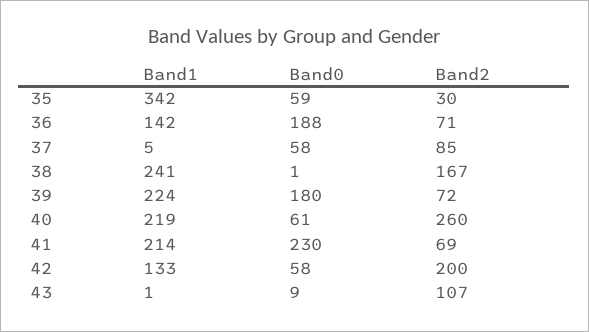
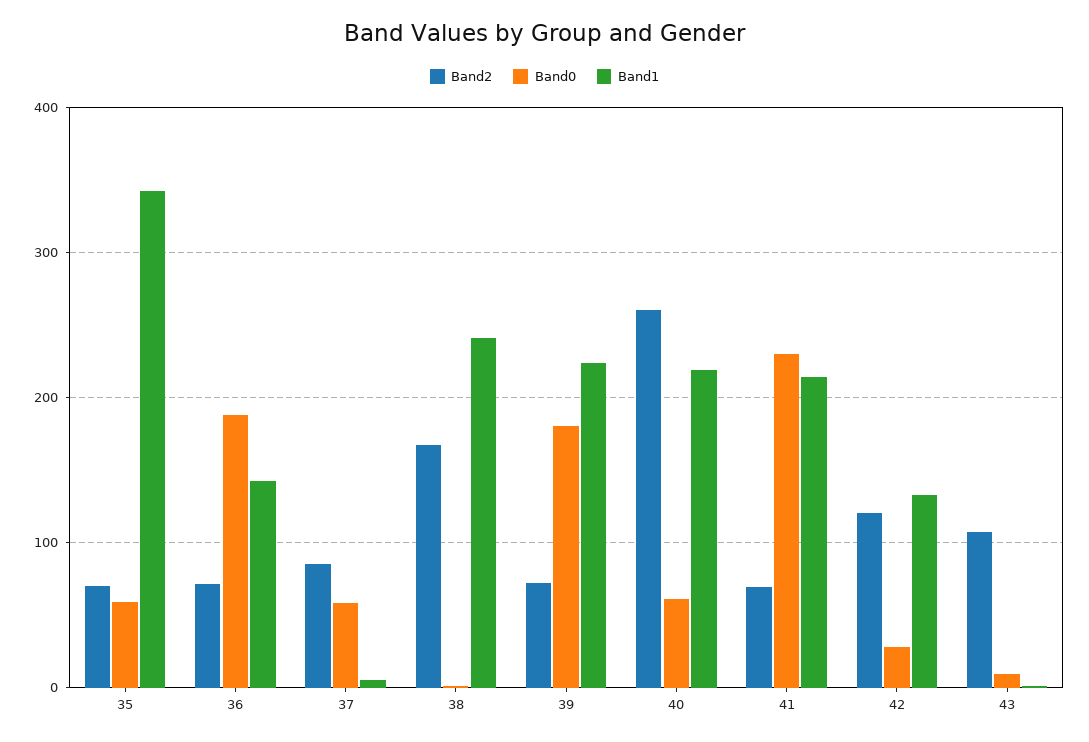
  {
    "Band1": {
      "35": 342,
      "36": 142,
      "37": 5,
      "38": 241,
      "39": 224,
      "40": 219,
      "41": 214,
      "42": 133,
      "43": 1
    },
    "Band0": {
      "35": 59,
      "36": 188,
      "37": 58,
      "38": 1,
      "39": 180,
      "40": 61,
      "41": 230,
-     "42": 58,
+     "42": 30,
      "43": 9
    },
    "Band2": {
-     "35": 30,
+     "35": 70,
      "36": 71,
      "37": 85,
      "38": 167,
      "39": 72,
      "40": 260,
      "41": 69,
-     "42": 200,
+     "42": 120,
      "43": 107
    }
  }

